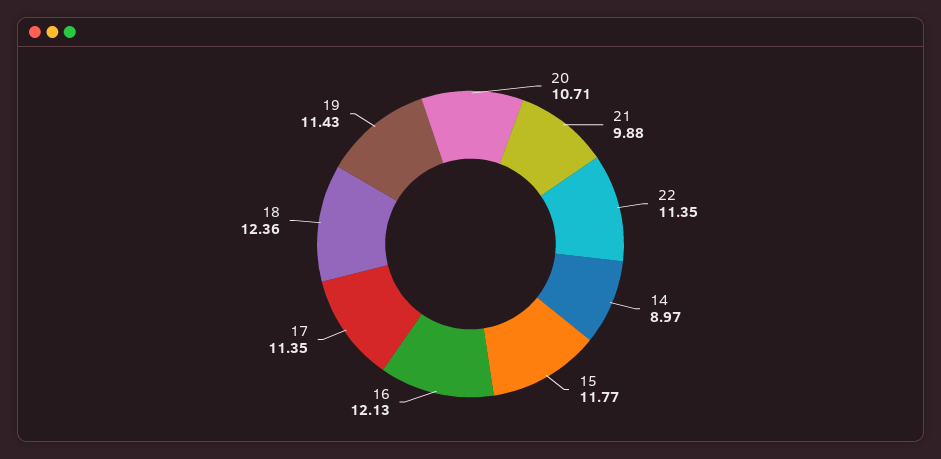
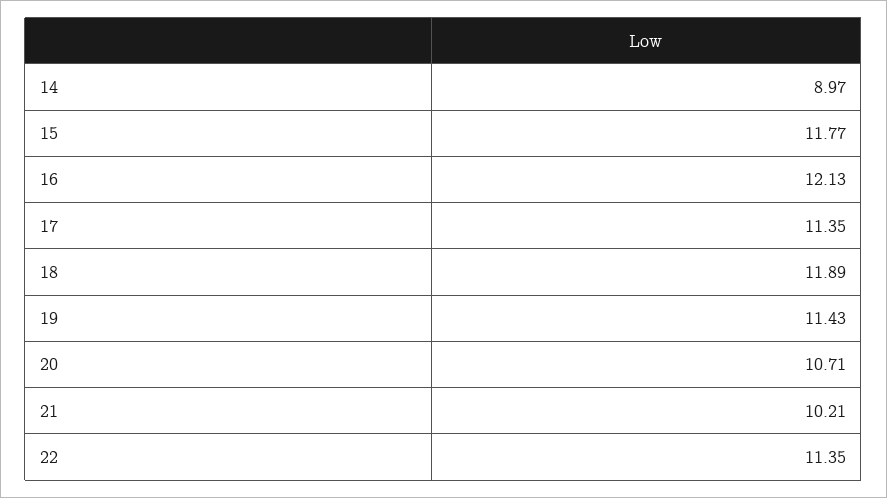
  {
    "20": 10.71,
-   "21": 9.88,
+   "21": 10.21,
    "22": 11.35,
    "14": 8.97,
    "15": 11.77,
    "16": 12.13,
    "17": 11.35,
-   "18": 12.36,
+   "18": 11.89,
    "19": 11.43
  }

